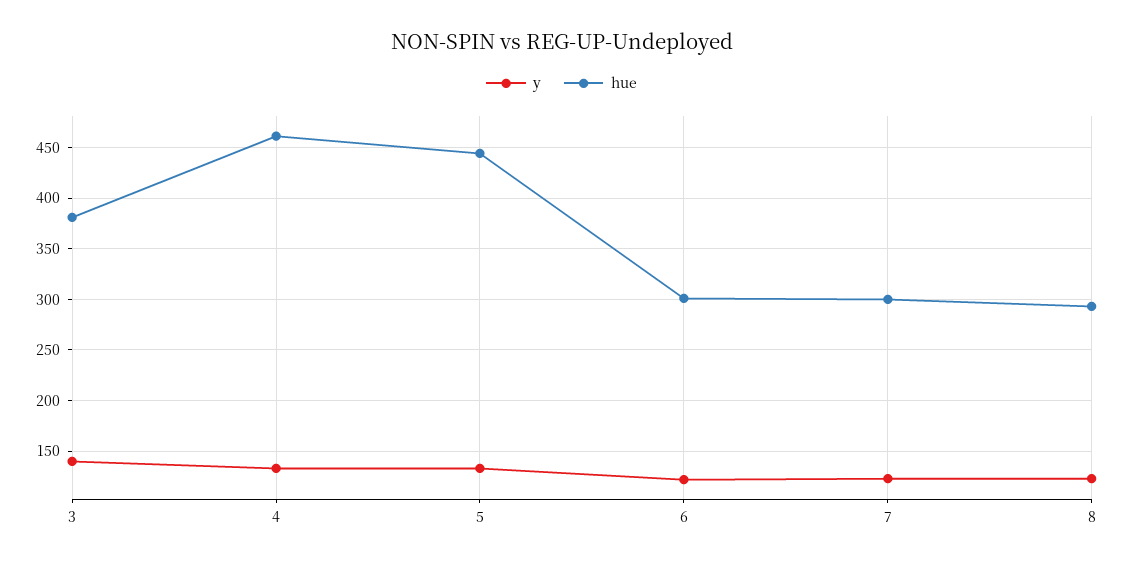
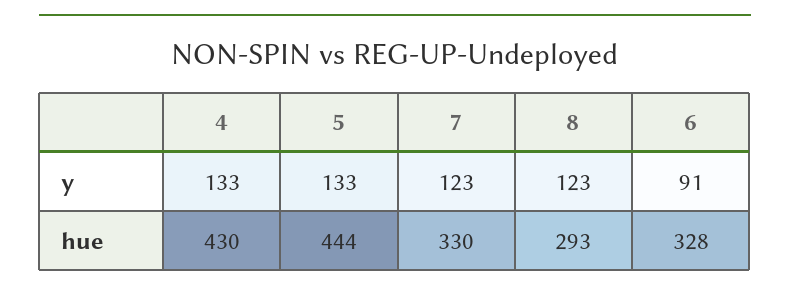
  {
    "y": {
-     "3": 140,
      "4": 133,
      "5": 133,
-     "6": 120,
+     "6": 91,
      "7": 123,
      "8": 123
    },
    "hue": {
-     "3": 380,
-     "4": 460,
+     "4": 430,
      "5": 444,
-     "6": 300,
+     "6": 328,
-     "7": 300,
+     "7": 330,
      "8": 293
    }
  }

